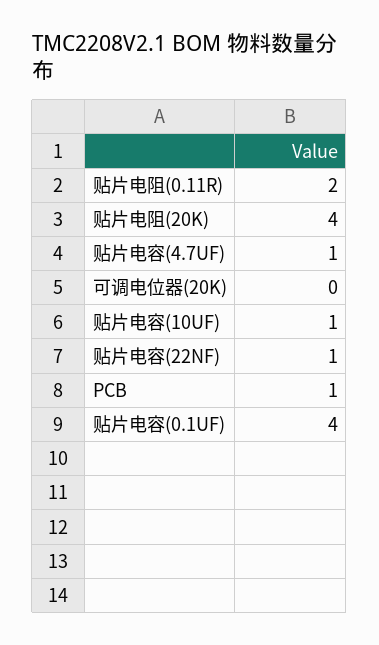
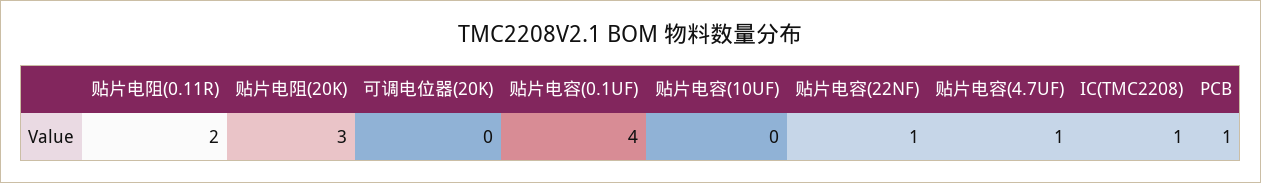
  {
    "贴片电阻(0.11R)": 2,
-   "贴片电阻(20K)": 4,
+   "贴片电阻(20K)": 3,
    "贴片电容(4.7UF)": 1,
    "可调电位器(20K)": 0,
-   "贴片电容(10UF)": 1,
+   "贴片电容(10UF)": 0,
    "贴片电容(22NF)": 1,
    "PCB": 1,
-   "贴片电容(0.1UF)": 4
+   "贴片电容(0.1UF)": 4,
+   "IC(TMC2208)": 1
  }

